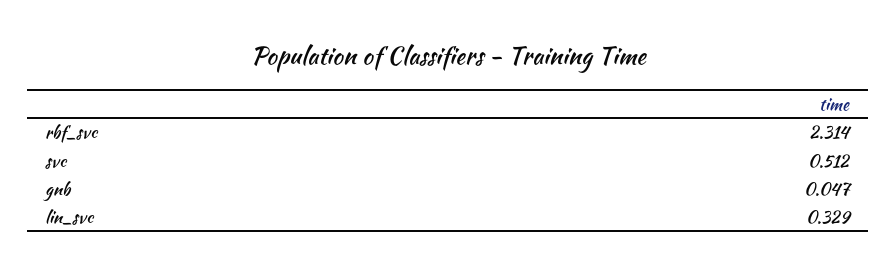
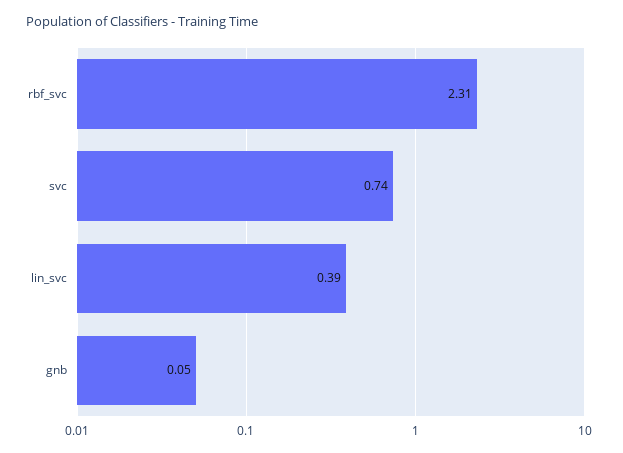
  {
    "rbf_svc": 2.314,
-   "svc": 0.512,
+   "svc": 0.74,
    "gnb": 0.047,
-   "lin_svc": 0.329
+   "lin_svc": 0.39
  }

